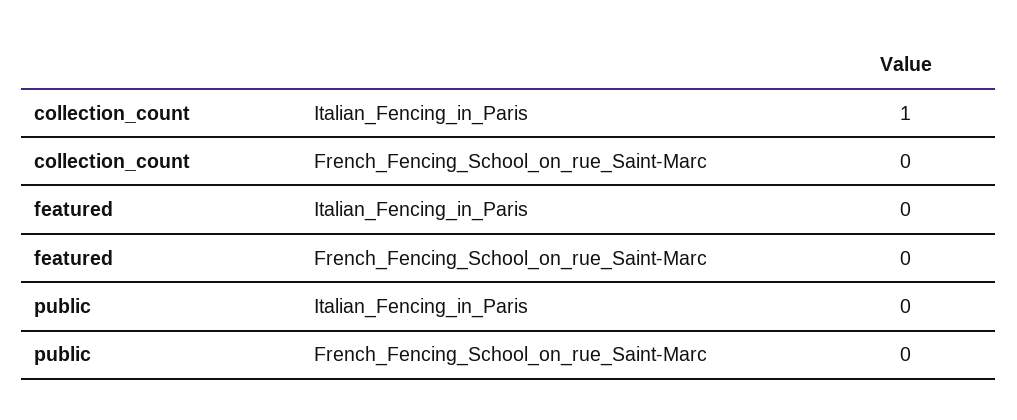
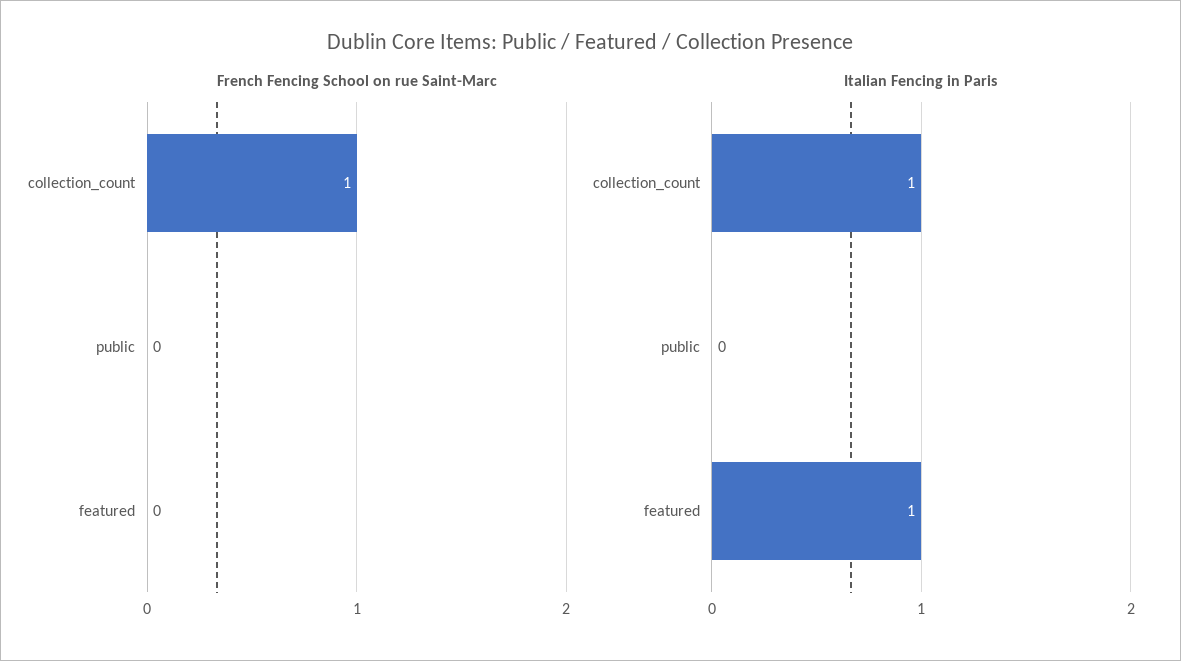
  {
    "Italian_Fencing_in_Paris": {
      "collection_count": 1,
-     "featured": 0,
+     "featured": 1,
      "public": 0
    },
    "French_Fencing_School_on_rue_Saint-Marc": {
-     "collection_count": 0,
+     "collection_count": 1,
      "featured": 0,
      "public": 0
    }
  }

